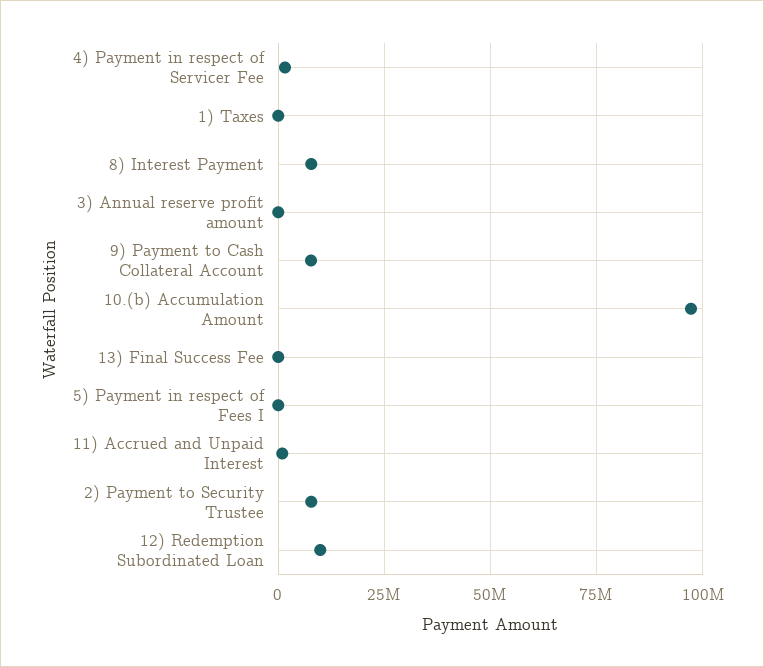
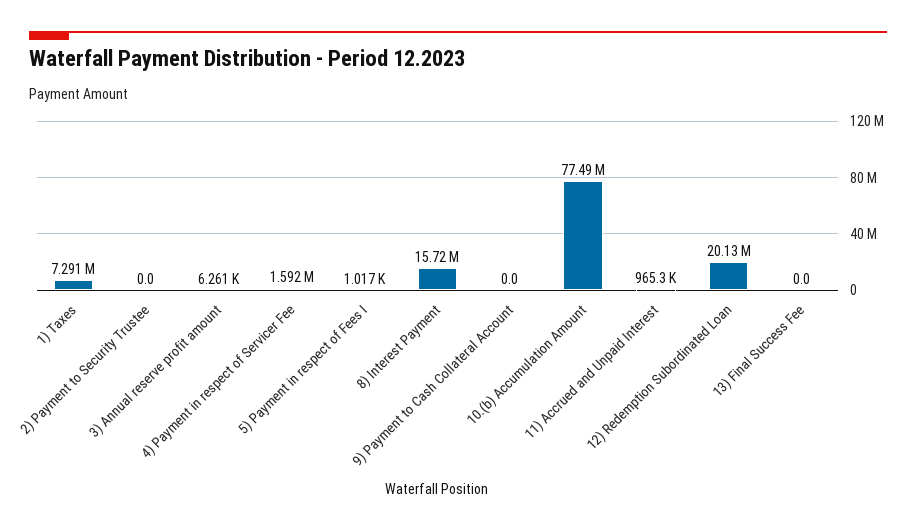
  {
    "4) Payment in respect of Servicer Fee": 1592000,
-   "1) Taxes": 0,
+   "1) Taxes": 7291000,
-   "8) Interest Payment": 7500000,
+   "8) Interest Payment": 15720000,
    "3) Annual reserve profit amount": 6261,
-   "9) Payment to Cash Collateral Account": 7500000,
+   "9) Payment to Cash Collateral Account": 0,
-   "10.(b) Accumulation Amount": 97500000,
+   "10.(b) Accumulation Amount": 77490000,
    "13) Final Success Fee": 0,
    "5) Payment in respect of Fees I": 1017,
    "11) Accrued and Unpaid Interest": 965300,
-   "2) Payment to Security Trustee": 7500000,
+   "2) Payment to Security Trustee": 0,
-   "12) Redemption Subordinated Loan": 10000000
+   "12) Redemption Subordinated Loan": 20130000
  }

